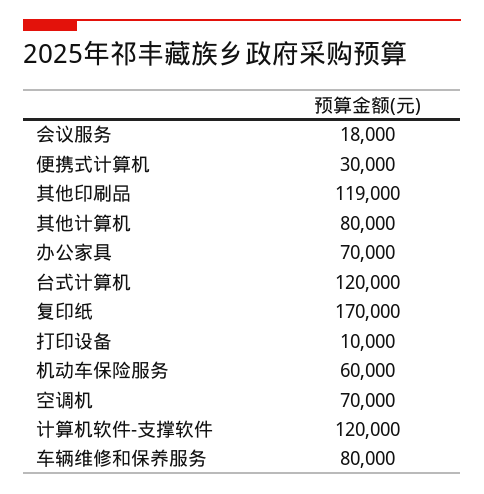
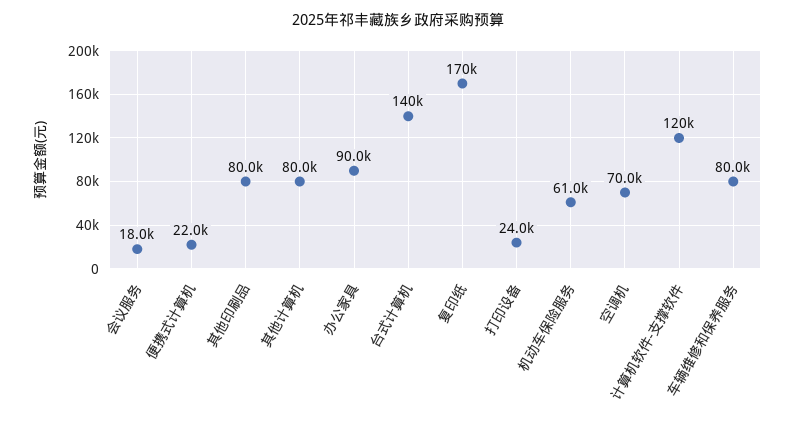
  {
    "会议服务": 18000,
-   "便携式计算机": 30000,
+   "便携式计算机": 22000,
-   "其他印刷品": 119000,
+   "其他印刷品": 80000,
    "其他计算机": 80000,
-   "办公家具": 70000,
+   "办公家具": 90000,
-   "台式计算机": 120000,
+   "台式计算机": 140000,
    "复印纸": 170000,
-   "打印设备": 10000,
+   "打印设备": 24000,
-   "机动车保险服务": 60000,
+   "机动车保险服务": 61000,
    "空调机": 70000,
    "计算机软件-支撑软件": 120000,
    "车辆维修和保养服务": 80000
  }

